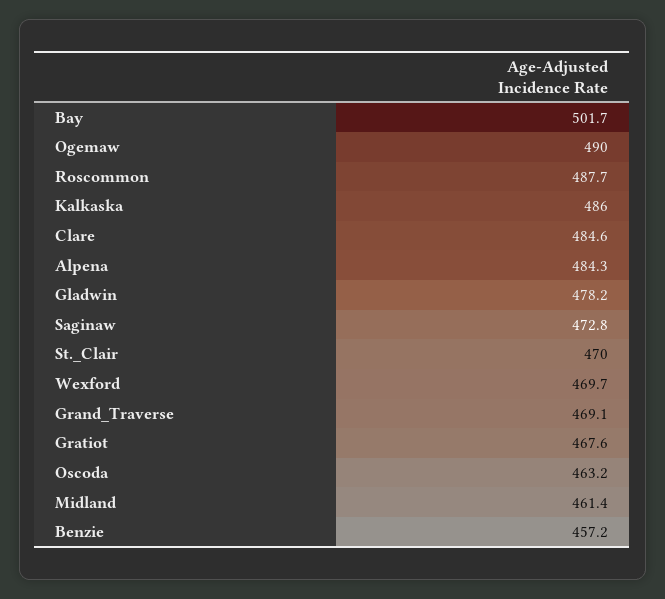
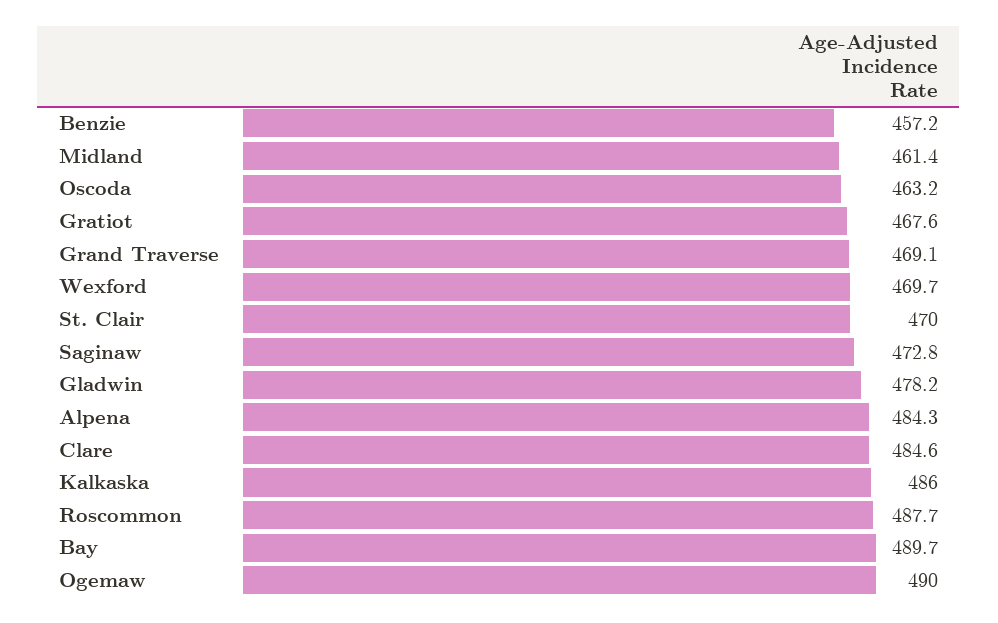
  {
-   "Bay": 501.7,
+   "Bay": 489.7,
    "Ogemaw": 490,
    "Roscommon": 487.7,
    "Kalkaska": 486,
    "Clare": 484.6,
    "Alpena": 484.3,
    "Gladwin": 478.2,
    "Saginaw": 472.8,
    "St._Clair": 470,
    "Wexford": 469.7,
    "Grand_Traverse": 469.1,
    "Gratiot": 467.6,
    "Oscoda": 463.2,
    "Midland": 461.4,
    "Benzie": 457.2
  }

